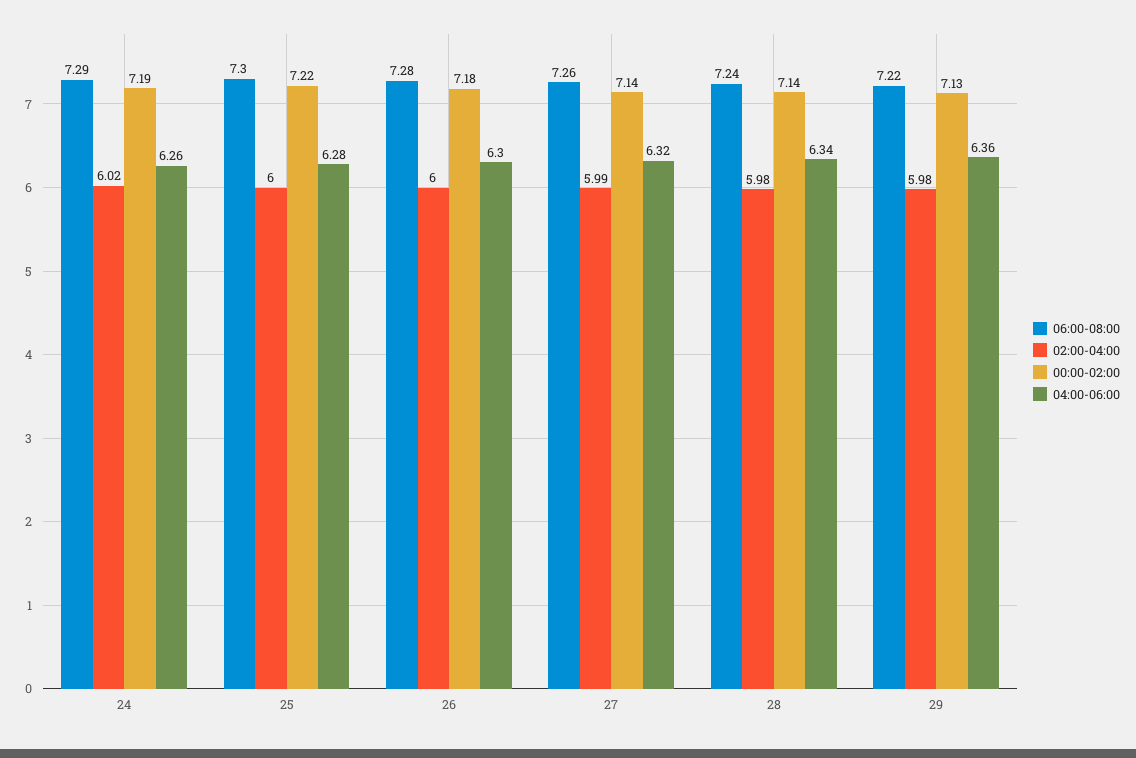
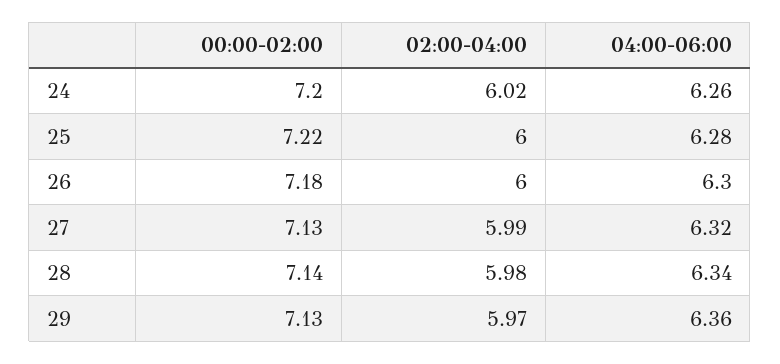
  {
-   "06:00-08:00": {
-     "24": 7.29,
-     "25": 7.3,
-     "26": 7.28,
-     "27": 7.26,
-     "28": 7.24,
-     "29": 7.22
-   },
    "02:00-04:00": {
      "24": 6.02,
      "25": 6,
      "26": 6,
      "27": 5.99,
      "28": 5.98,
-     "29": 5.98
+     "29": 5.97
    },
    "00:00-02:00": {
-     "24": 7.19,
+     "24": 7.2,
      "25": 7.22,
      "26": 7.18,
-     "27": 7.14,
+     "27": 7.13,
      "28": 7.14,
      "29": 7.13
    },
    "04:00-06:00": {
      "24": 6.26,
      "25": 6.28,
      "26": 6.3,
      "27": 6.32,
      "28": 6.34,
      "29": 6.36
    }
  }

